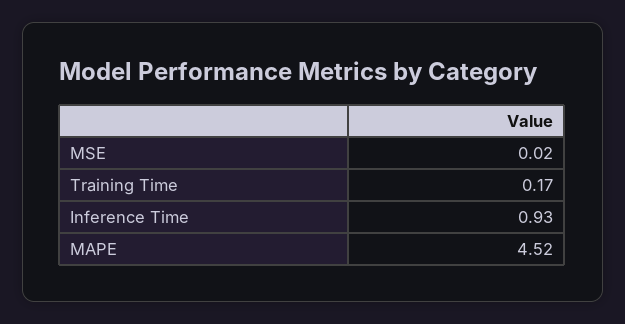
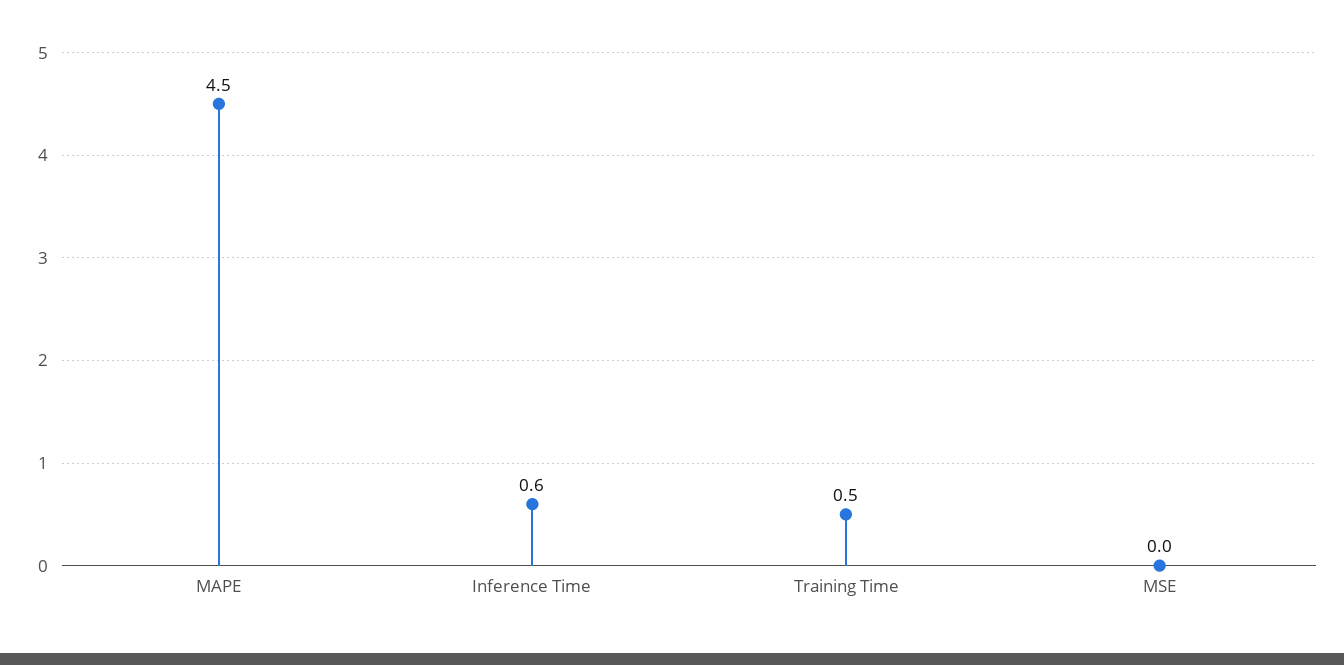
  {
    "MSE": 0.02,
-   "Training Time": 0.17,
+   "Training Time": 0.5,
-   "Inference Time": 0.93,
+   "Inference Time": 0.6,
    "MAPE": 4.52
  }

